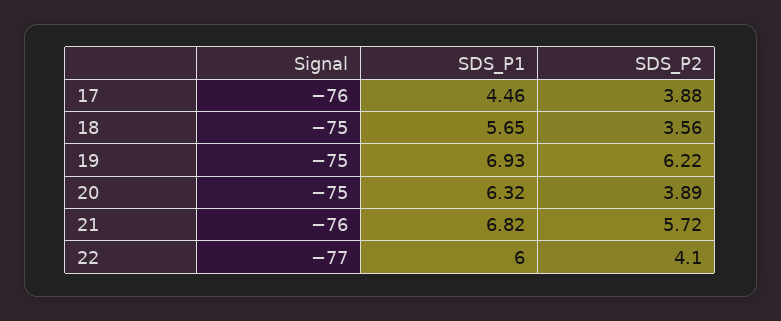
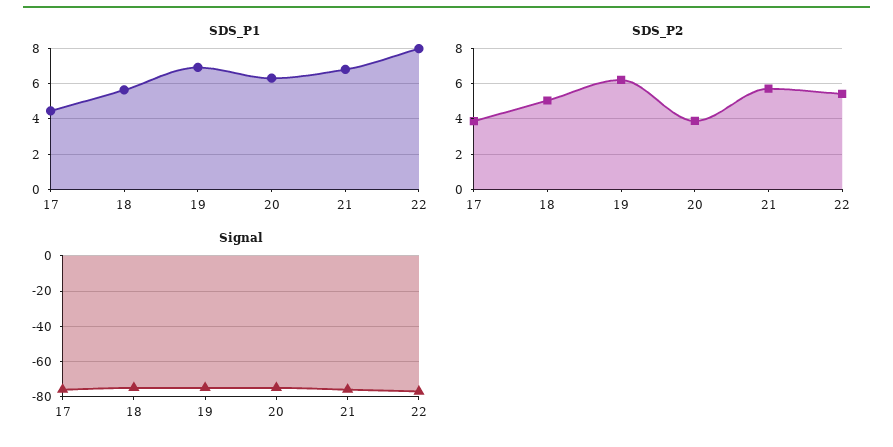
  {
    "Signal": {
      "17": -76,
      "18": -75,
      "19": -75,
      "20": -75,
      "21": -76,
      "22": -77
    },
    "SDS_P1": {
      "17": 4.46,
      "18": 5.65,
      "19": 6.93,
      "20": 6.32,
      "21": 6.82,
-     "22": 6
+     "22": 8
    },
    "SDS_P2": {
      "17": 3.88,
-     "18": 3.56,
+     "18": 5,
      "19": 6.22,
      "20": 3.89,
      "21": 5.72,
-     "22": 4.1
+     "22": 5.5
    }
  }

